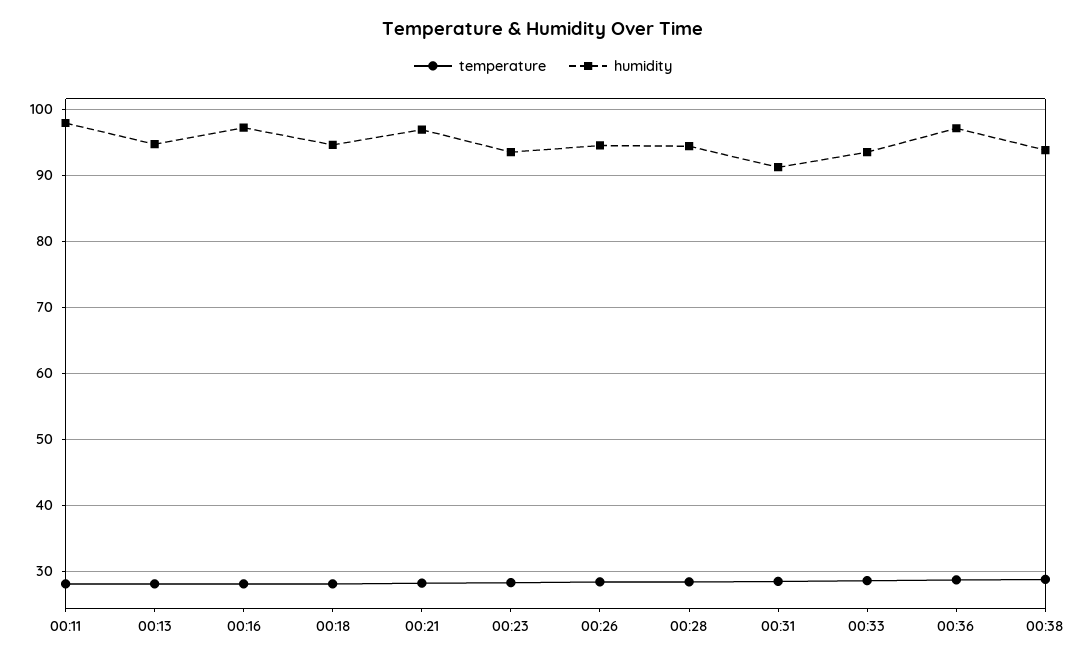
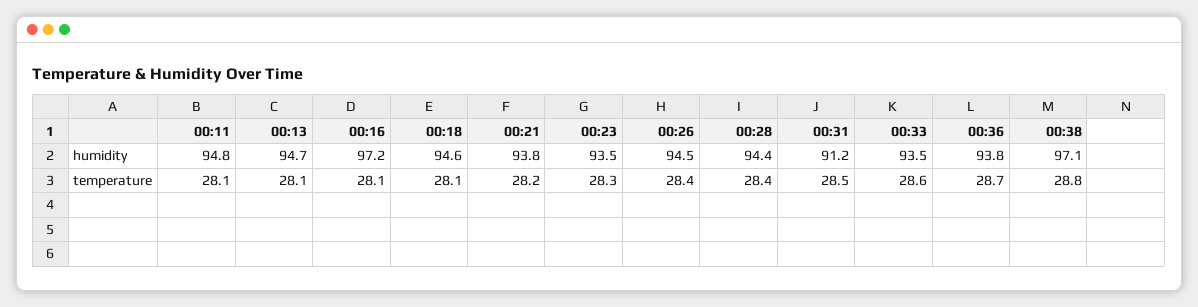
  {
    "temperature": {
      "00:11": 28.1,
      "00:13": 28.1,
      "00:16": 28.1,
      "00:18": 28.1,
      "00:21": 28.2,
      "00:23": 28.3,
      "00:26": 28.4,
      "00:28": 28.4,
      "00:31": 28.5,
      "00:33": 28.6,
      "00:36": 28.7,
      "00:38": 28.8
    },
    "humidity": {
-     "00:11": 98,
+     "00:11": 94.8,
      "00:13": 94.7,
      "00:16": 97.2,
      "00:18": 94.6,
-     "00:21": 97,
+     "00:21": 93.8,
      "00:23": 93.5,
      "00:26": 94.5,
      "00:28": 94.4,
      "00:31": 91.2,
      "00:33": 93.5,
-     "00:36": 97,
+     "00:36": 93.8,
-     "00:38": 94
+     "00:38": 97.1
    }
  }

